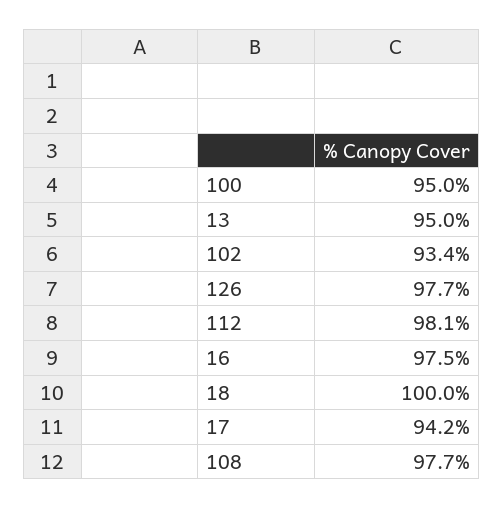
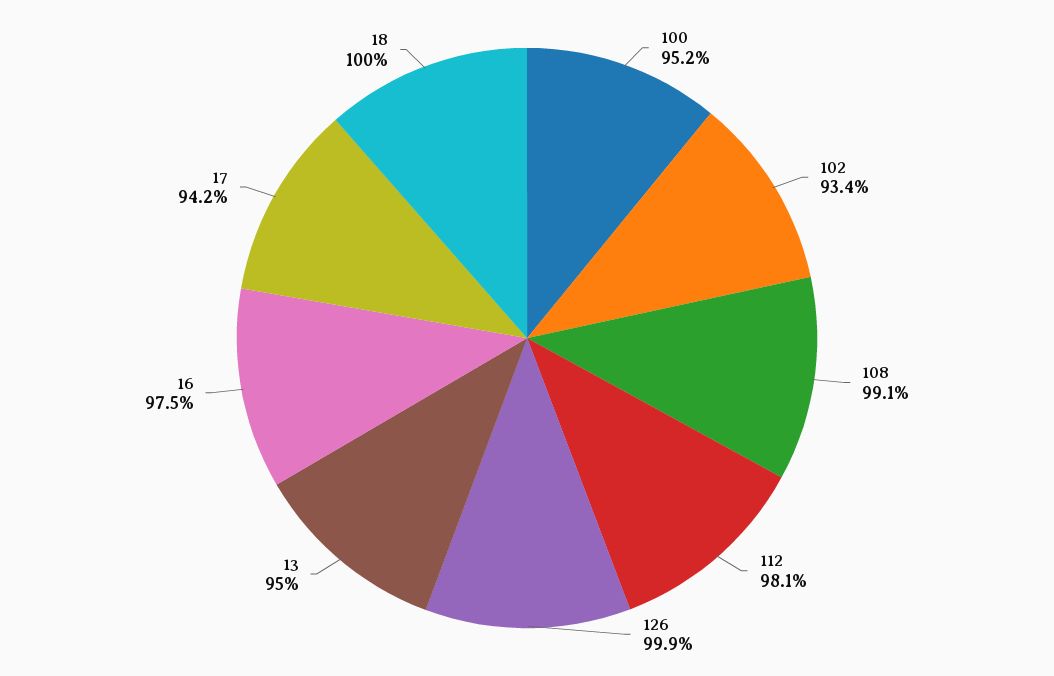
  {
-   "100": 95,
+   "100": 95.2,
    "13": 95,
    "102": 93.4,
-   "126": 97.7,
+   "126": 99.9,
    "112": 98.1,
    "16": 97.5,
    "18": 100,
    "17": 94.2,
-   "108": 97.7
+   "108": 99.1
  }

